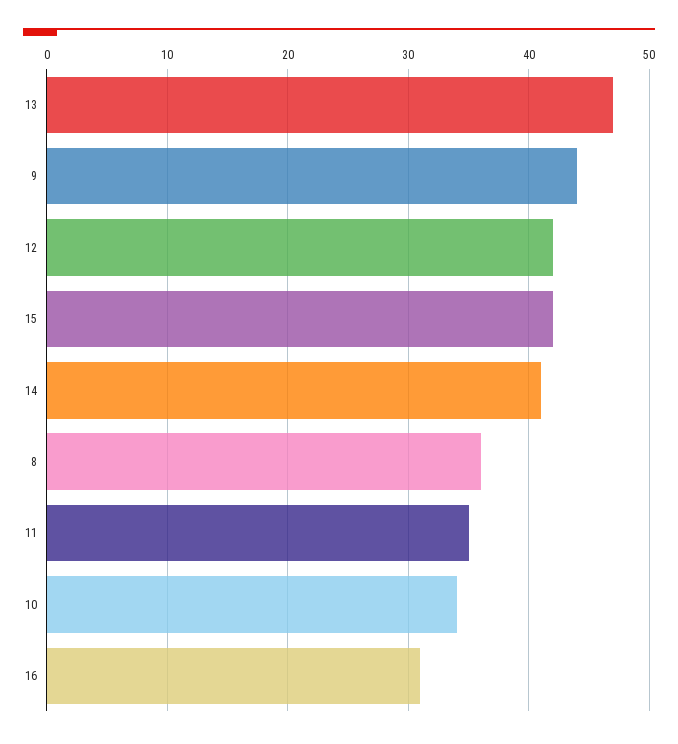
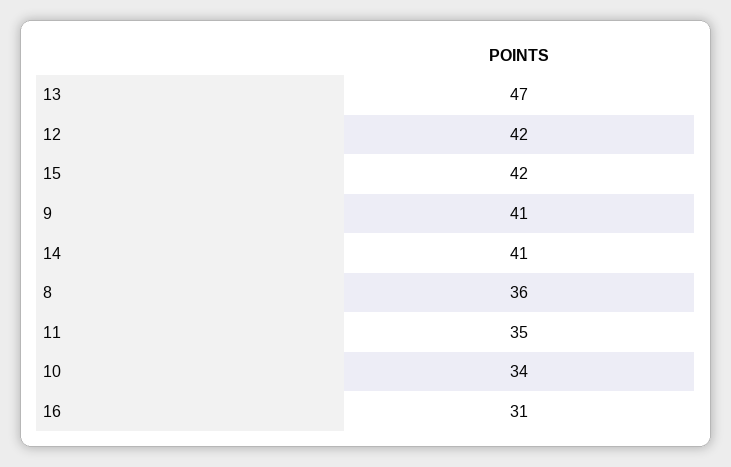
  {
    "13": 47,
-   "9": 44,
+   "9": 41,
    "12": 42,
    "15": 42,
    "14": 41,
    "8": 36,
    "11": 35,
    "10": 34,
    "16": 31
  }

